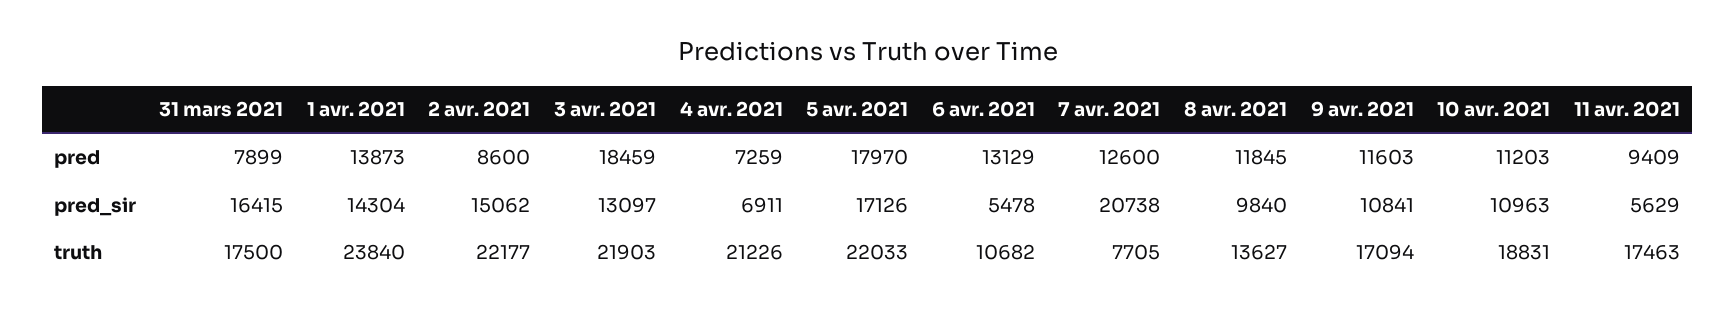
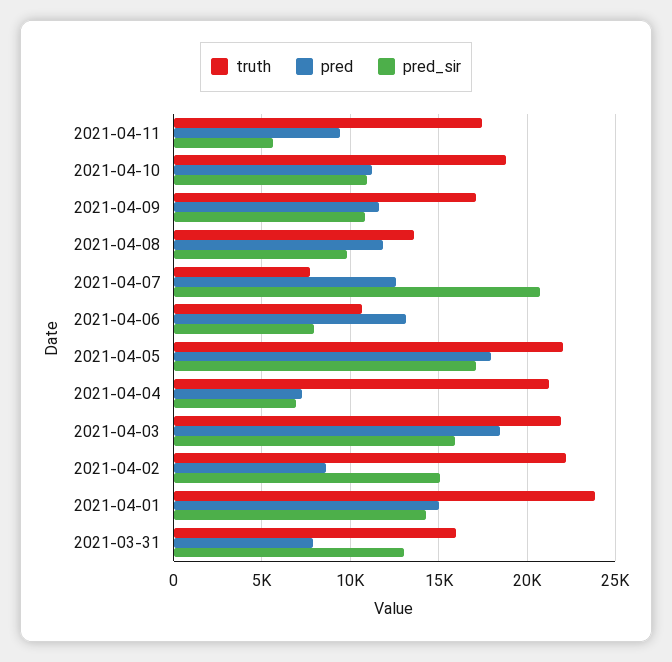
  {
    "pred": {
      "31 mars 2021": 7899,
-     "1 avr. 2021": 13873,
+     "1 avr. 2021": 15000,
      "2 avr. 2021": 8600,
      "3 avr. 2021": 18459,
      "4 avr. 2021": 7259,
      "5 avr. 2021": 17970,
      "6 avr. 2021": 13129,
      "7 avr. 2021": 12600,
      "8 avr. 2021": 11845,
      "9 avr. 2021": 11603,
      "10 avr. 2021": 11203,
      "11 avr. 2021": 9409
    },
    "pred_sir": {
-     "31 mars 2021": 16415,
+     "31 mars 2021": 13000,
      "1 avr. 2021": 14304,
      "2 avr. 2021": 15062,
-     "3 avr. 2021": 13097,
+     "3 avr. 2021": 16000,
      "4 avr. 2021": 6911,
      "5 avr. 2021": 17126,
-     "6 avr. 2021": 5478,
+     "6 avr. 2021": 8000,
      "7 avr. 2021": 20738,
      "8 avr. 2021": 9840,
      "9 avr. 2021": 10841,
      "10 avr. 2021": 10963,
      "11 avr. 2021": 5629
    },
    "truth": {
-     "31 mars 2021": 17500,
+     "31 mars 2021": 16000,
      "1 avr. 2021": 23840,
      "2 avr. 2021": 22177,
      "3 avr. 2021": 21903,
      "4 avr. 2021": 21226,
      "5 avr. 2021": 22033,
      "6 avr. 2021": 10682,
      "7 avr. 2021": 7705,
      "8 avr. 2021": 13627,
      "9 avr. 2021": 17094,
      "10 avr. 2021": 18831,
      "11 avr. 2021": 17463
    }
  }

